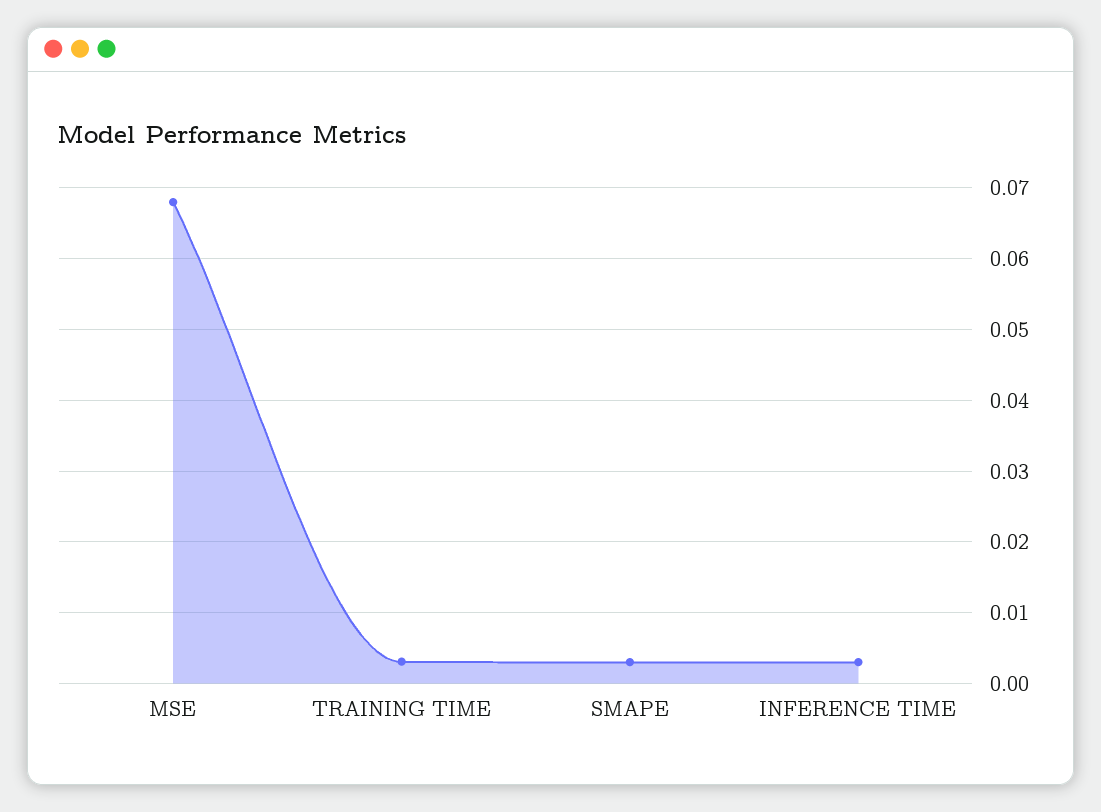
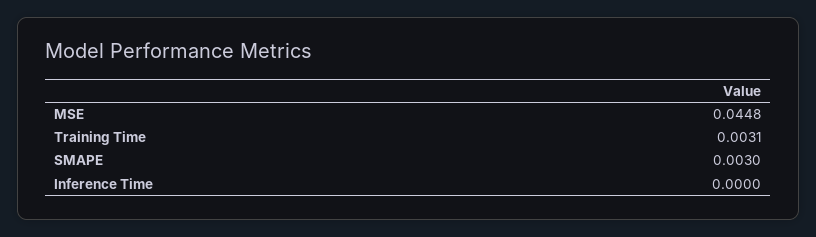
  {
-   "MSE": 0.068,
+   "MSE": 0.0448,
    "TRAINING TIME": 0.0031,
    "SMAPE": 0.003,
-   "INFERENCE TIME": 0.003
+   "INFERENCE TIME": 0
  }

